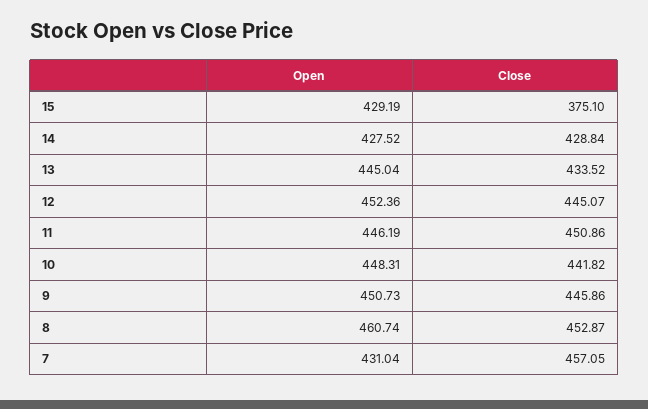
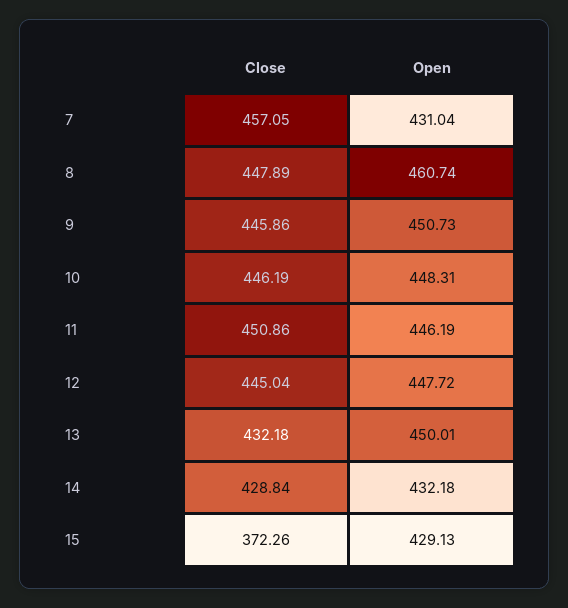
  {
    "Open": {
-     "15": 429.19,
+     "15": 429.13,
-     "14": 427.52,
+     "14": 432.18,
-     "13": 445.04,
+     "13": 450.01,
-     "12": 452.36,
+     "12": 447.72,
      "11": 446.19,
      "10": 448.31,
      "9": 450.73,
      "8": 460.74,
      "7": 431.04
    },
    "Close": {
-     "15": 375.1,
+     "15": 372.26,
      "14": 428.84,
-     "13": 433.52,
+     "13": 432.18,
-     "12": 445.07,
+     "12": 445.04,
      "11": 450.86,
-     "10": 441.82,
+     "10": 446.19,
      "9": 445.86,
-     "8": 452.87,
+     "8": 447.89,
      "7": 457.05
    }
  }

